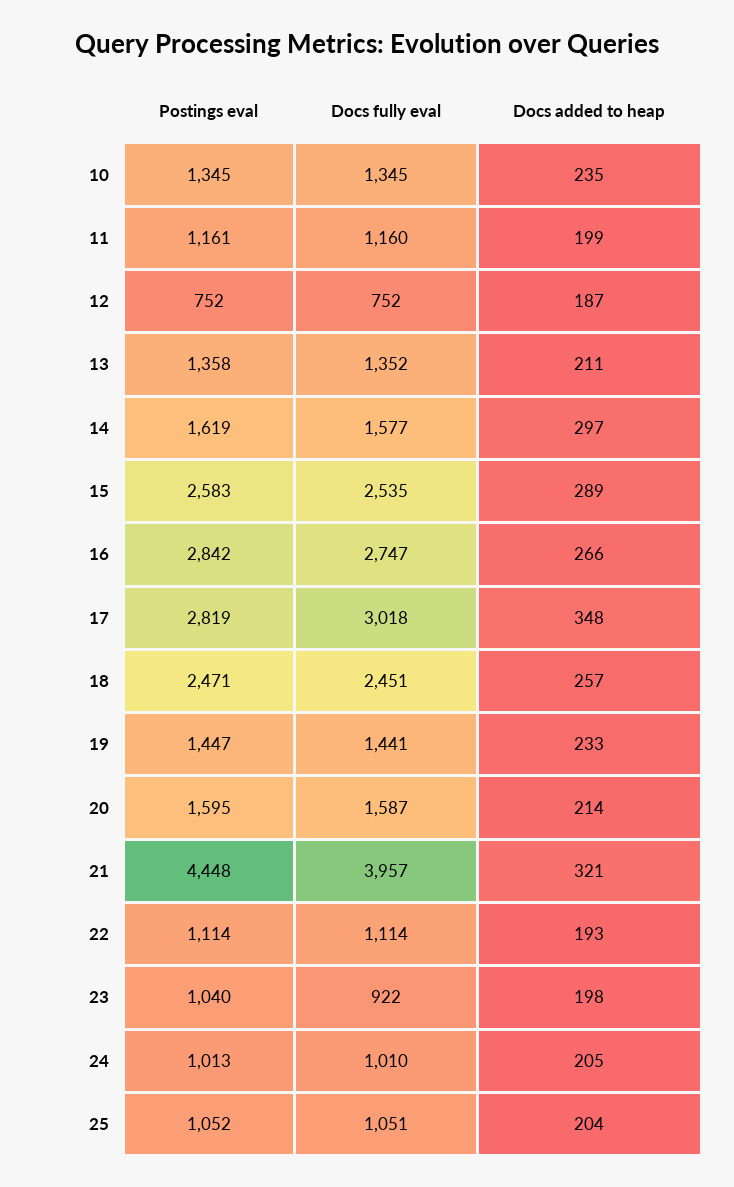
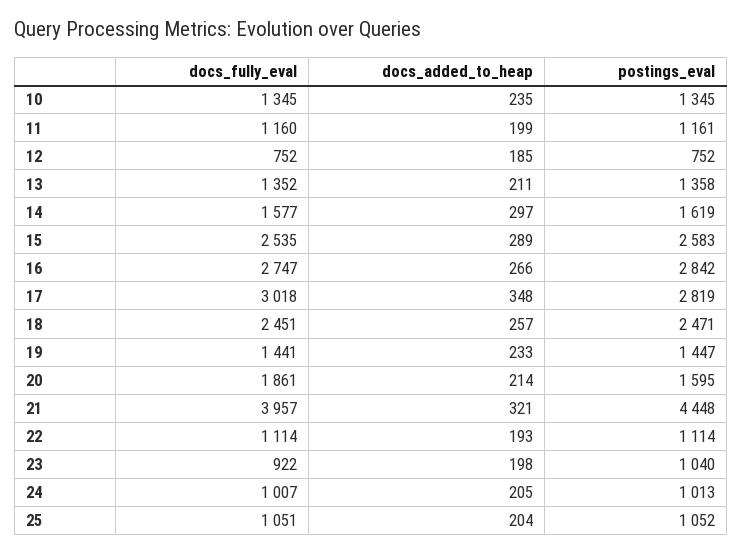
  {
    "Postings eval": {
      "10": 1345,
      "11": 1161,
      "12": 752,
      "13": 1358,
      "14": 1619,
      "15": 2583,
      "16": 2842,
      "17": 2819,
      "18": 2471,
      "19": 1447,
      "20": 1595,
      "21": 4448,
      "22": 1114,
      "23": 1040,
      "24": 1013,
      "25": 1052
    },
    "Docs fully eval": {
      "10": 1345,
      "11": 1160,
      "12": 752,
      "13": 1352,
      "14": 1577,
      "15": 2535,
      "16": 2747,
      "17": 3018,
      "18": 2451,
      "19": 1441,
-     "20": 1587,
+     "20": 1861,
      "21": 3957,
      "22": 1114,
      "23": 922,
-     "24": 1010,
+     "24": 1007,
      "25": 1051
    },
    "Docs added to heap": {
      "10": 235,
      "11": 199,
-     "12": 187,
+     "12": 185,
      "13": 211,
      "14": 297,
      "15": 289,
      "16": 266,
      "17": 348,
      "18": 257,
      "19": 233,
      "20": 214,
      "21": 321,
      "22": 193,
      "23": 198,
      "24": 205,
      "25": 204
    }
  }

